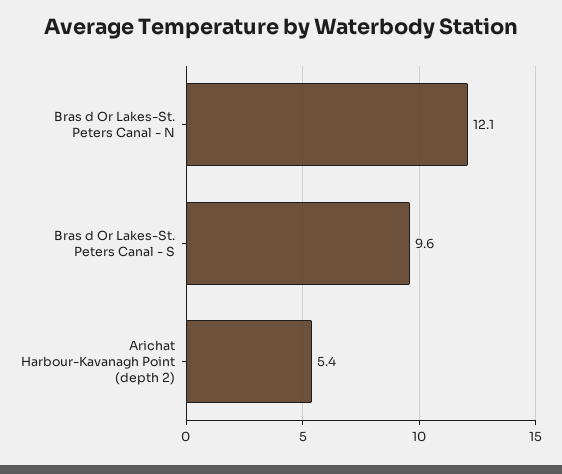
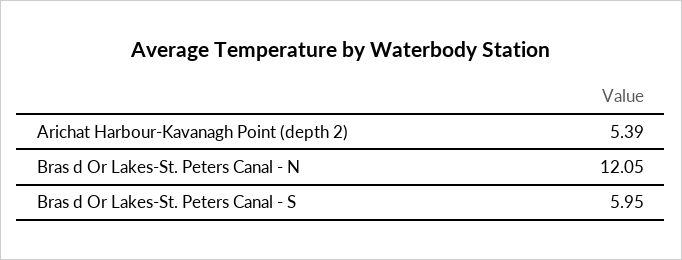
  {
    "Bras d Or Lakes-St. Peters Canal - N": 12.05,
-   "Bras d Or Lakes-St. Peters Canal - S": 9.6,
+   "Bras d Or Lakes-St. Peters Canal - S": 5.95,
    "Arichat Harbour-Kavanagh Point (depth 2)": 5.39
  }

